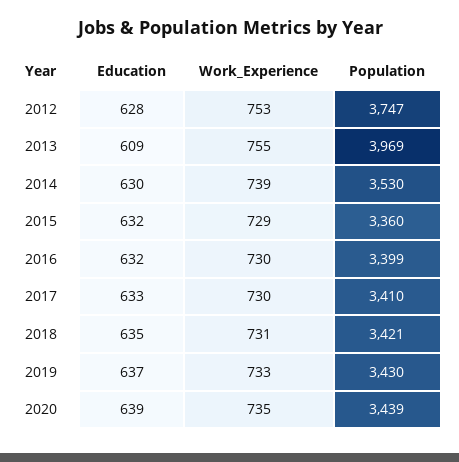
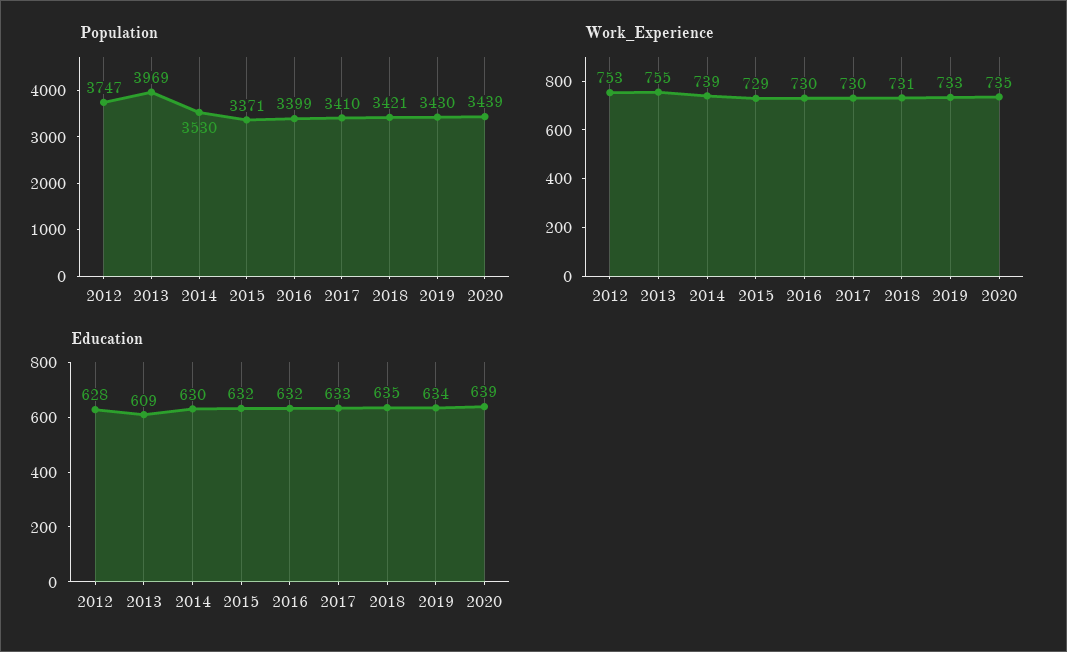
  {
    "Education": {
      "2012": 628,
      "2013": 609,
      "2014": 630,
      "2015": 632,
      "2016": 632,
      "2017": 633,
      "2018": 635,
-     "2019": 637,
+     "2019": 634,
      "2020": 639
    },
    "Work_Experience": {
      "2012": 753,
      "2013": 755,
      "2014": 739,
      "2015": 729,
      "2016": 730,
      "2017": 730,
      "2018": 731,
      "2019": 733,
      "2020": 735
    },
    "Population": {
      "2012": 3747,
      "2013": 3969,
      "2014": 3530,
-     "2015": 3360,
+     "2015": 3371,
      "2016": 3399,
      "2017": 3410,
      "2018": 3421,
      "2019": 3430,
      "2020": 3439
    }
  }

